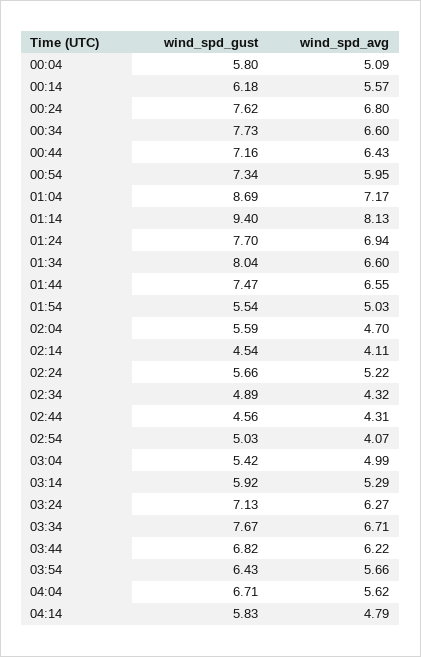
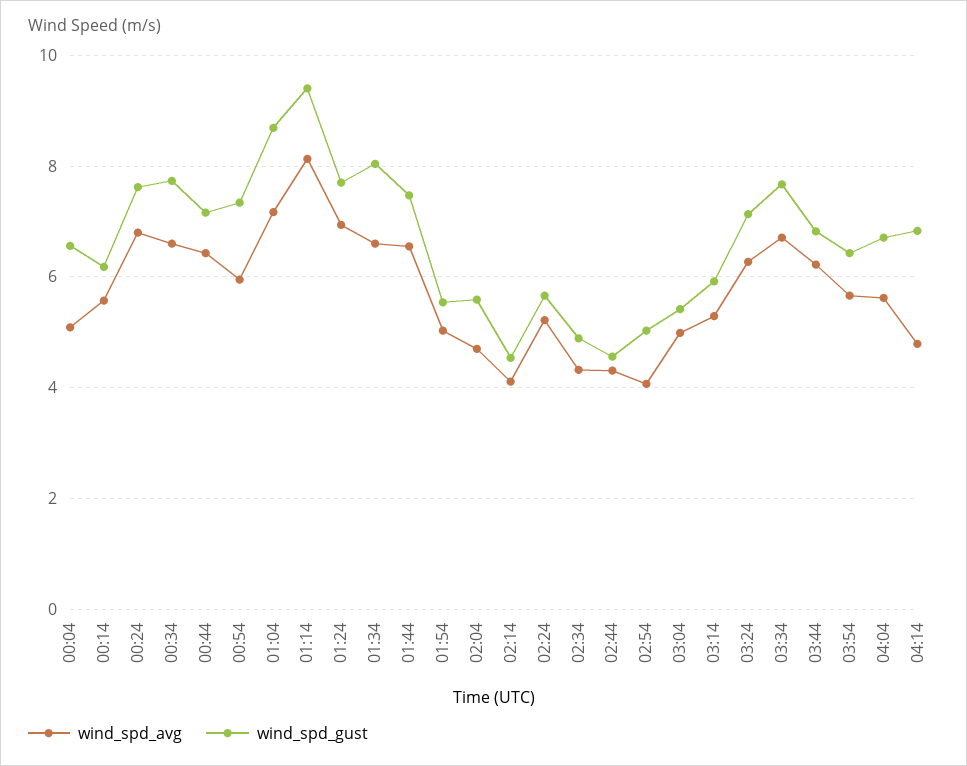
  {
    "wind_spd_gust": {
-     "00:04": 5.8,
+     "00:04": 6.6,
      "00:14": 6.18,
      "00:24": 7.62,
      "00:34": 7.73,
      "00:44": 7.16,
      "00:54": 7.34,
      "01:04": 8.69,
      "01:14": 9.4,
      "01:24": 7.7,
      "01:34": 8.04,
      "01:44": 7.47,
      "01:54": 5.54,
      "02:04": 5.59,
      "02:14": 4.54,
      "02:24": 5.66,
      "02:34": 4.89,
      "02:44": 4.56,
      "02:54": 5.03,
      "03:04": 5.42,
      "03:14": 5.92,
      "03:24": 7.13,
      "03:34": 7.67,
      "03:44": 6.82,
      "03:54": 6.43,
      "04:04": 6.71,
-     "04:14": 5.83
+     "04:14": 6.8
    },
    "wind_spd_avg": {
      "00:04": 5.09,
      "00:14": 5.57,
      "00:24": 6.8,
      "00:34": 6.6,
      "00:44": 6.43,
      "00:54": 5.95,
      "01:04": 7.17,
      "01:14": 8.13,
      "01:24": 6.94,
      "01:34": 6.6,
      "01:44": 6.55,
      "01:54": 5.03,
      "02:04": 4.7,
      "02:14": 4.11,
      "02:24": 5.22,
      "02:34": 4.32,
      "02:44": 4.31,
      "02:54": 4.07,
      "03:04": 4.99,
      "03:14": 5.29,
      "03:24": 6.27,
      "03:34": 6.71,
      "03:44": 6.22,
      "03:54": 5.66,
      "04:04": 5.62,
      "04:14": 4.79
    }
  }

